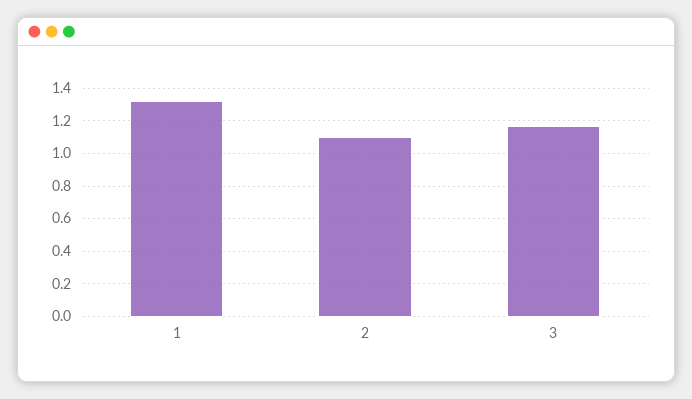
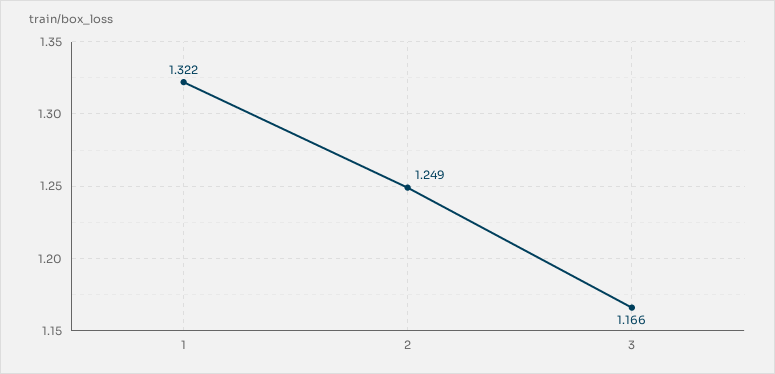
  {
    "1": 1.322,
-   "2": 1.1,
+   "2": 1.249,
    "3": 1.166
  }

